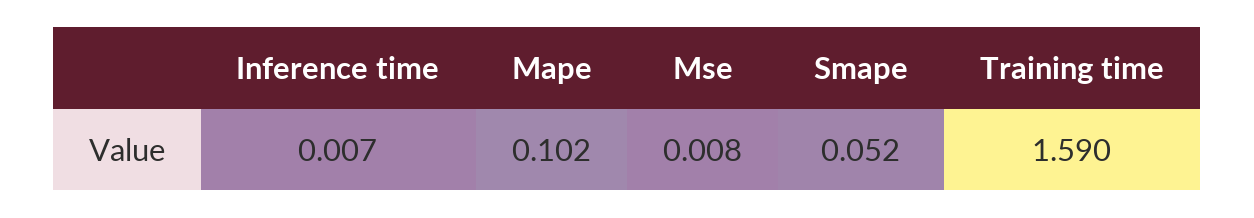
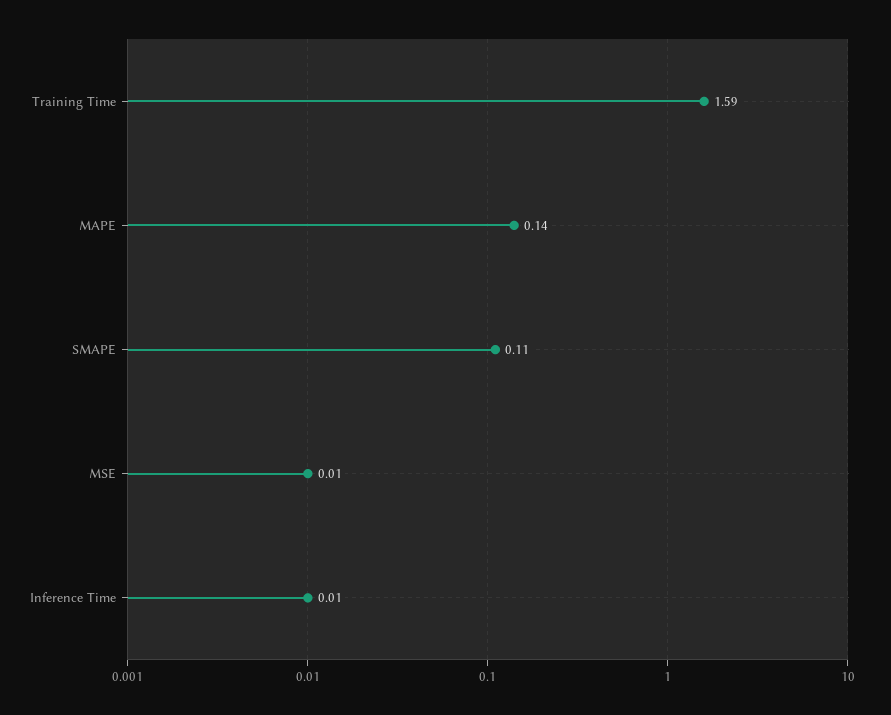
  {
    "Inference time": 0.007,
-   "Mape": 0.102,
+   "Mape": 0.14,
    "Mse": 0.008,
-   "Smape": 0.052,
+   "Smape": 0.11,
    "Training time": 1.59
  }

